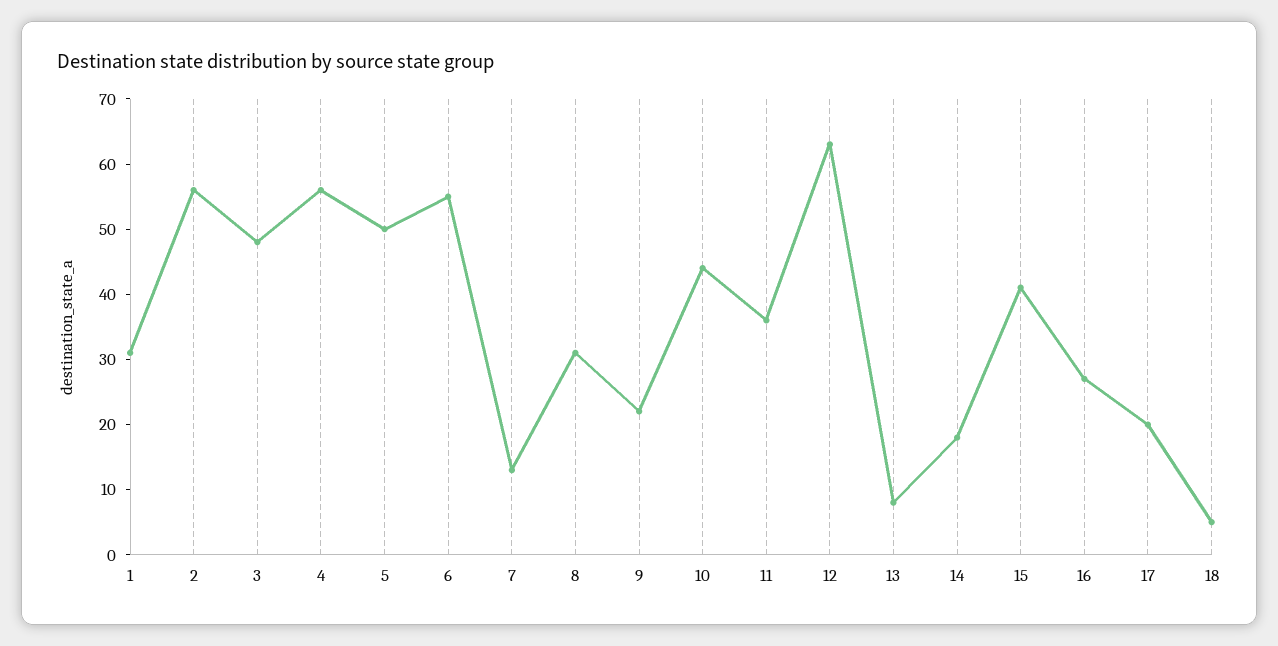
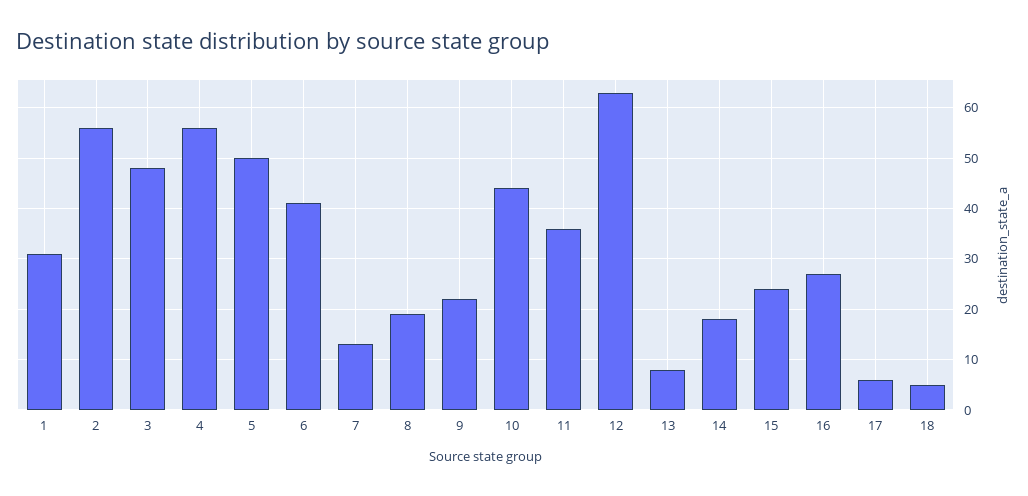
  {
    "1": 30,
    "2": 55,
    "3": 50,
    "4": 55,
    "5": 50,
-   "6": 55,
+   "6": 40,
    "7": 15,
-   "8": 30,
+   "8": 20,
    "9": 20,
    "10": 45,
    "11": 35,
    "12": 65,
    "13": 10,
    "14": 20,
-   "15": 40,
+   "15": 25,
    "16": 25,
-   "17": 20,
+   "17": 5,
    "18": 5
  }

